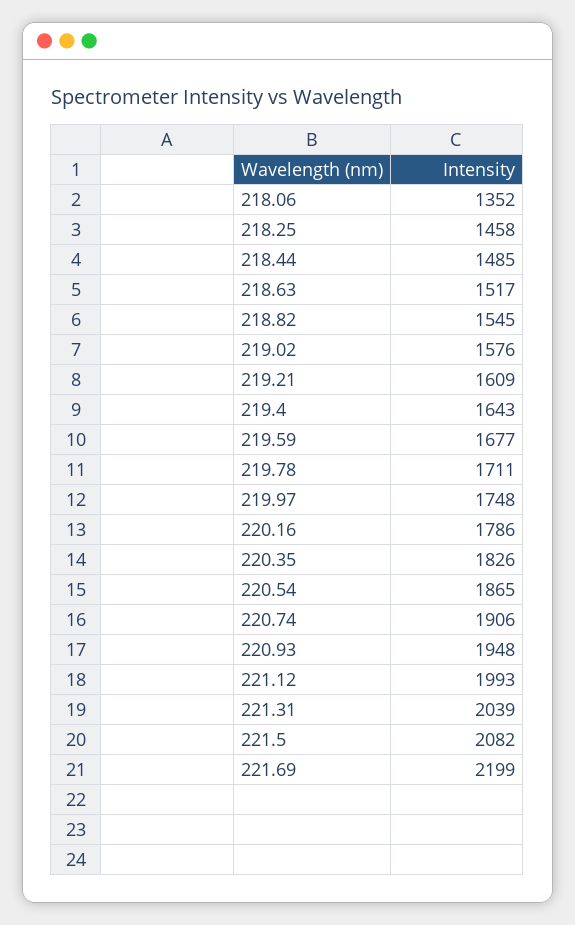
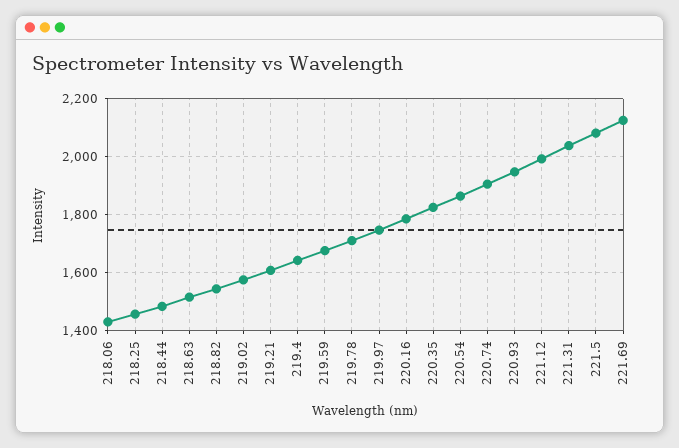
  {
-   "218.06": 1352,
+   "218.06": 1425,
    "218.25": 1458,
    "218.44": 1485,
    "218.63": 1517,
    "218.82": 1545,
    "219.02": 1576,
    "219.21": 1609,
    "219.4": 1643,
    "219.59": 1677,
    "219.78": 1711,
    "219.97": 1748,
    "220.16": 1786,
    "220.35": 1826,
    "220.54": 1865,
    "220.74": 1906,
    "220.93": 1948,
    "221.12": 1993,
    "221.31": 2039,
    "221.5": 2082,
-   "221.69": 2199
+   "221.69": 2125
  }

